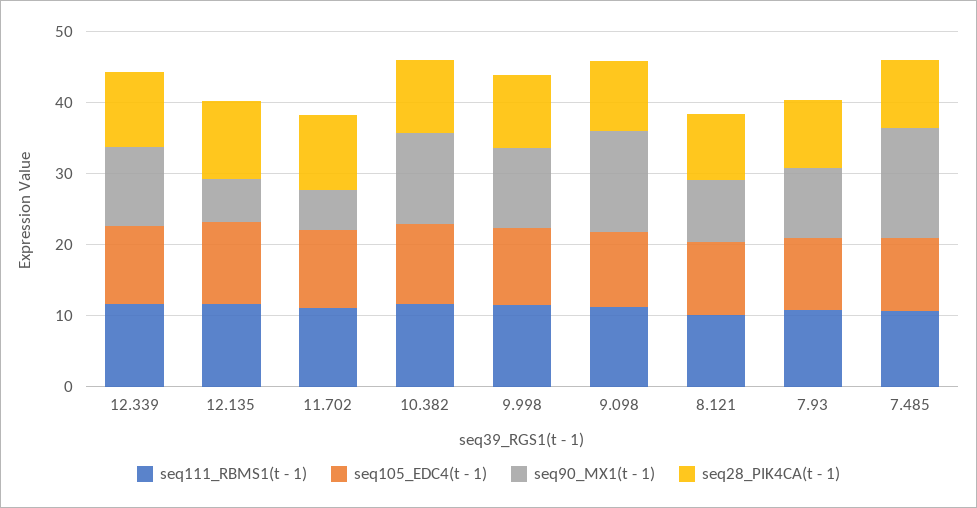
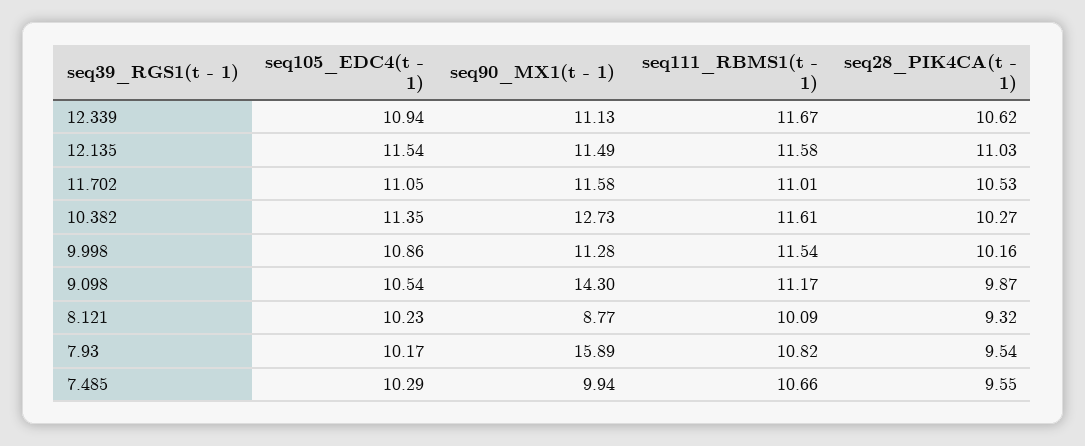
  {
    "seq111_RBMS1(t - 1)": {
      "12.339": 11.67,
      "12.135": 11.58,
      "11.702": 11.01,
      "10.382": 11.61,
      "9.998": 11.54,
      "9.098": 11.17,
      "8.121": 10.09,
      "7.93": 10.82,
      "7.485": 10.66
    },
    "seq105_EDC4(t - 1)": {
      "12.339": 10.94,
      "12.135": 11.54,
      "11.702": 11.05,
      "10.382": 11.35,
      "9.998": 10.86,
      "9.098": 10.54,
      "8.121": 10.23,
      "7.93": 10.17,
      "7.485": 10.29
    },
    "seq90_MX1(t - 1)": {
      "12.339": 11.13,
-     "12.135": 6,
+     "12.135": 11.49,
-     "11.702": 6,
+     "11.702": 11.58,
      "10.382": 12.73,
      "9.998": 11.28,
      "9.098": 14.3,
      "8.121": 8.77,
-     "7.93": 10,
+     "7.93": 15.89,
-     "7.485": 16
+     "7.485": 9.94
    },
    "seq28_PIK4CA(t - 1)": {
      "12.339": 10.62,
      "12.135": 11.03,
      "11.702": 10.53,
      "10.382": 10.27,
      "9.998": 10.16,
      "9.098": 9.87,
      "8.121": 9.32,
      "7.93": 9.54,
      "7.485": 9.55
    }
  }

